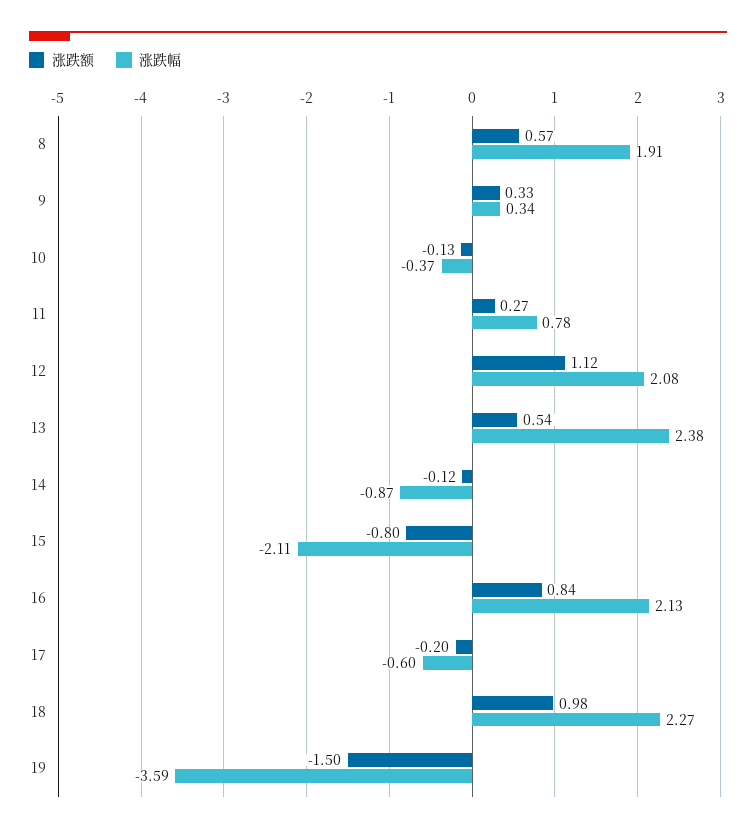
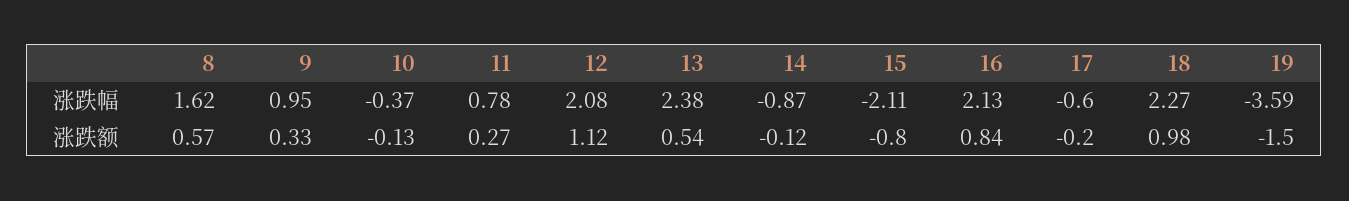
  {
    "涨跌额": {
      "8": 0.57,
      "9": 0.33,
      "10": -0.13,
      "11": 0.27,
      "12": 1.12,
      "13": 0.54,
      "14": -0.12,
      "15": -0.8,
      "16": 0.84,
      "17": -0.2,
      "18": 0.98,
      "19": -1.5
    },
    "涨跌幅": {
-     "8": 1.91,
+     "8": 1.62,
-     "9": 0.34,
+     "9": 0.95,
      "10": -0.37,
      "11": 0.78,
      "12": 2.08,
      "13": 2.38,
      "14": -0.87,
      "15": -2.11,
      "16": 2.13,
      "17": -0.6,
      "18": 2.27,
      "19": -3.59
    }
  }

